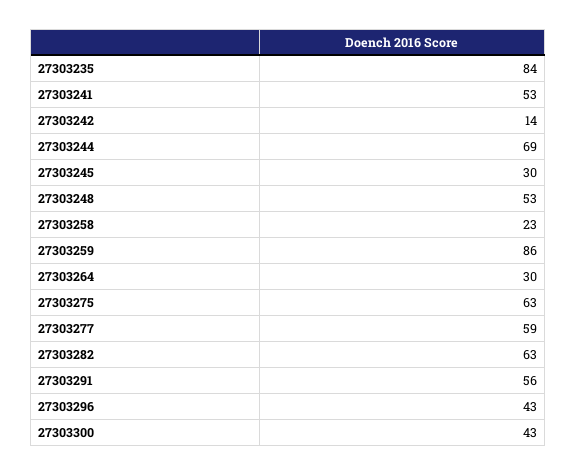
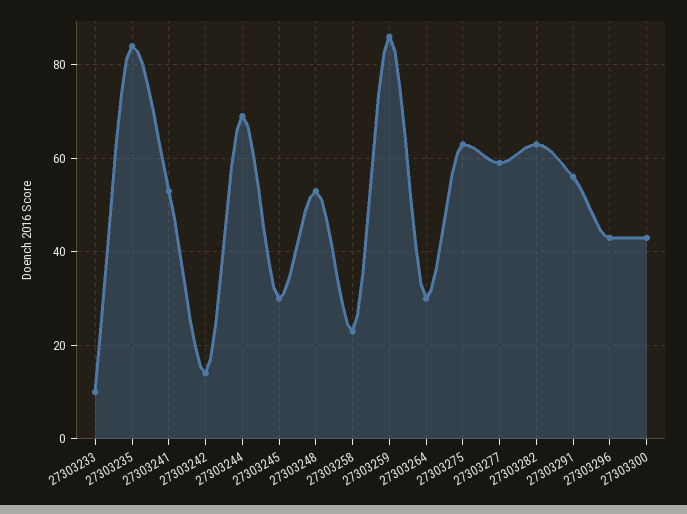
  {
    "27303235": 84,
    "27303241": 53,
    "27303242": 14,
    "27303244": 69,
    "27303245": 30,
    "27303248": 53,
    "27303258": 23,
    "27303259": 86,
    "27303264": 30,
    "27303275": 63,
    "27303277": 59,
    "27303282": 63,
    "27303291": 56,
    "27303296": 43,
-   "27303300": 43
+   "27303300": 43,
+   "27303233": 10
  }

